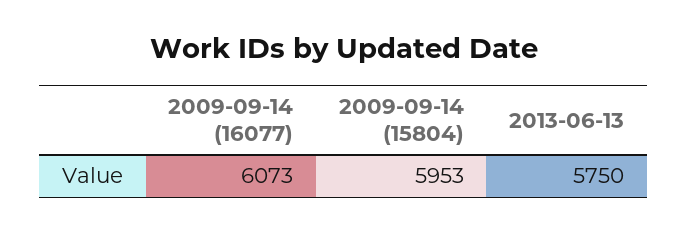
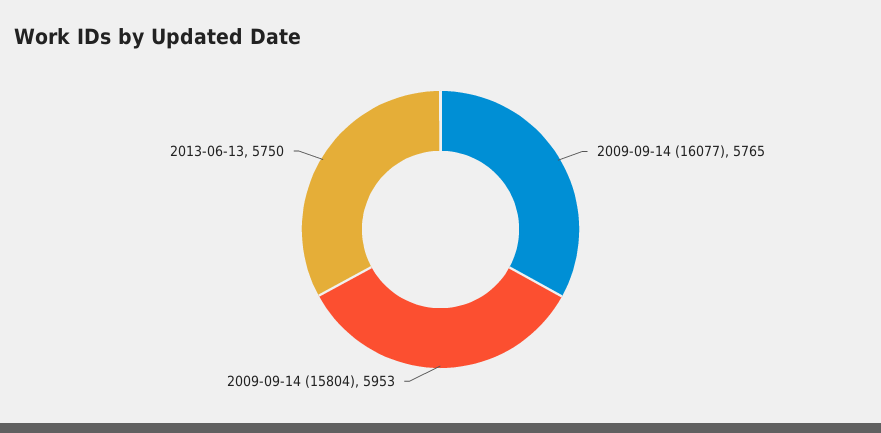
  {
-   "2009-09-14 (16077)": 6073,
+   "2009-09-14 (16077)": 5765,
    "2009-09-14 (15804)": 5953,
    "2013-06-13": 5750
  }

